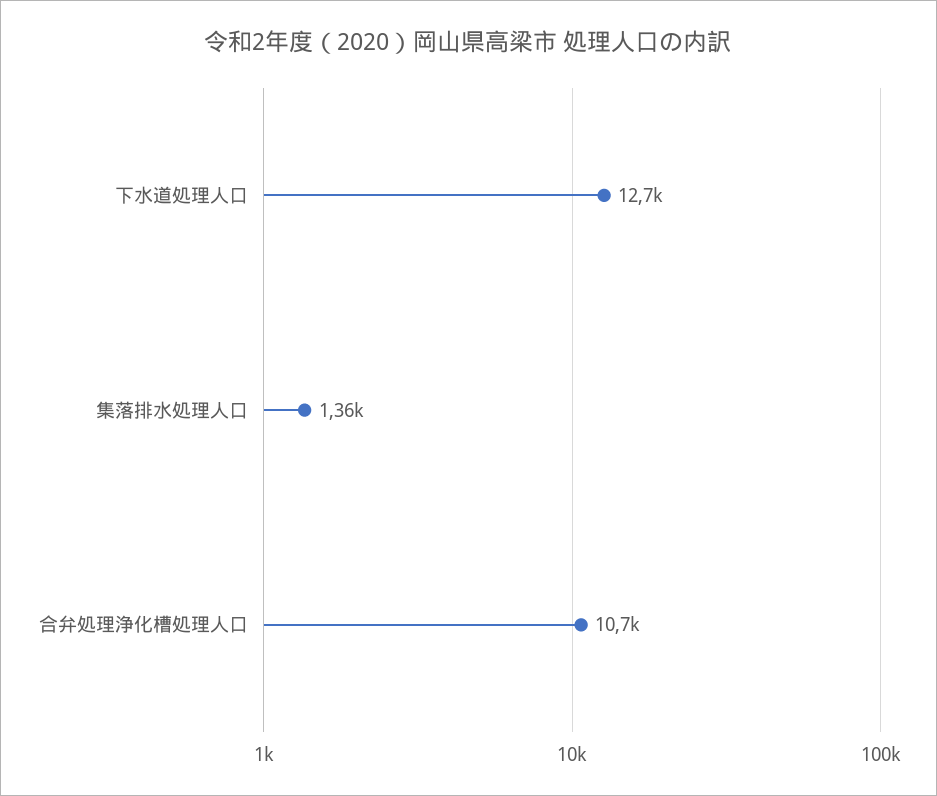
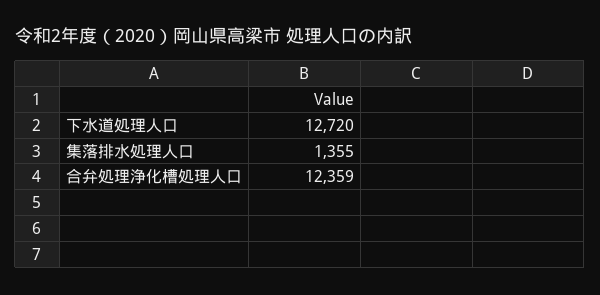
  {
    "下水道処理人口": 12720,
    "集落排水処理人口": 1355,
-   "合弁処理浄化槽処理人口": 10700
+   "合弁処理浄化槽処理人口": 12359
  }

